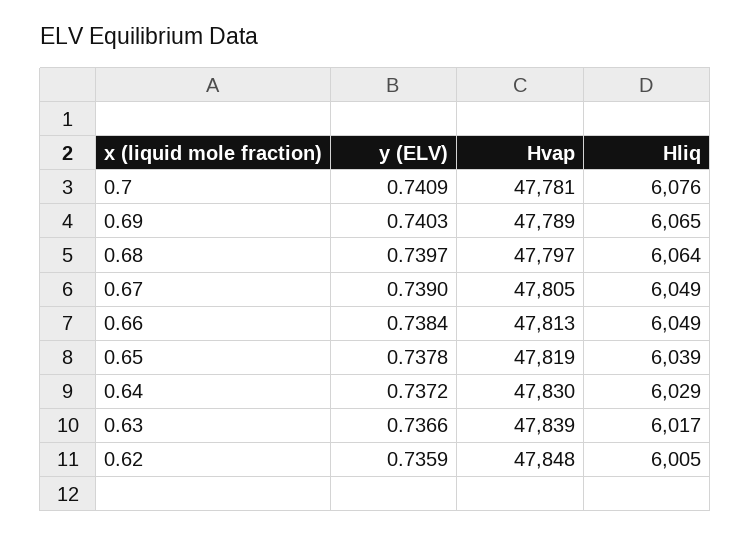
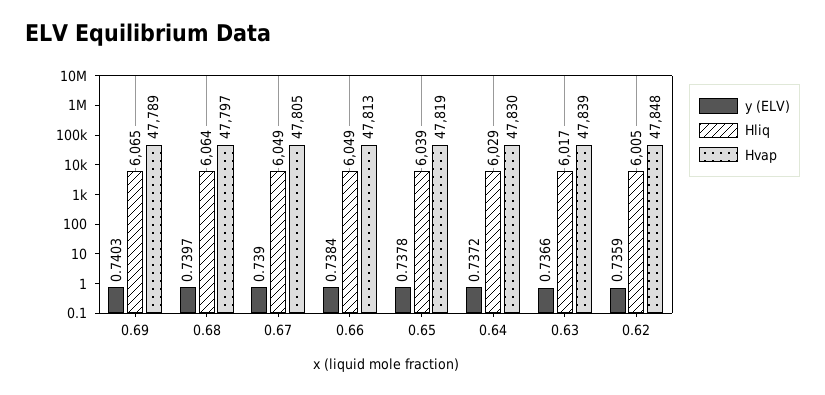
  {
    "y (ELV)": {
-     "0.7": 0.7409,
      "0.69": 0.7403,
      "0.68": 0.7397,
      "0.67": 0.739,
      "0.66": 0.7384,
      "0.65": 0.7378,
      "0.64": 0.7372,
      "0.63": 0.7366,
      "0.62": 0.7359
    },
    "Hvap": {
-     "0.7": 47781,
      "0.69": 47789,
      "0.68": 47797,
      "0.67": 47805,
      "0.66": 47813,
      "0.65": 47819,
      "0.64": 47830,
      "0.63": 47839,
      "0.62": 47848
    },
    "Hliq": {
-     "0.7": 6076,
      "0.69": 6065,
      "0.68": 6064,
      "0.67": 6049,
      "0.66": 6049,
      "0.65": 6039,
      "0.64": 6029,
      "0.63": 6017,
      "0.62": 6005
    }
  }

